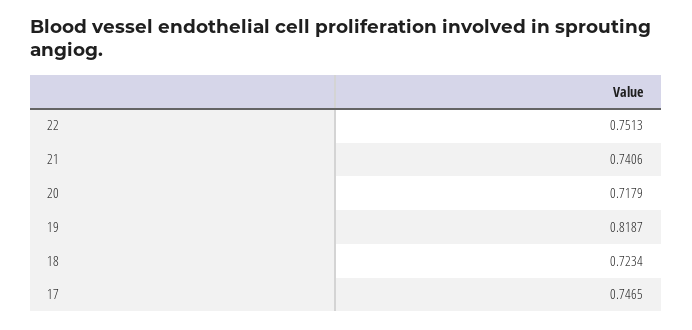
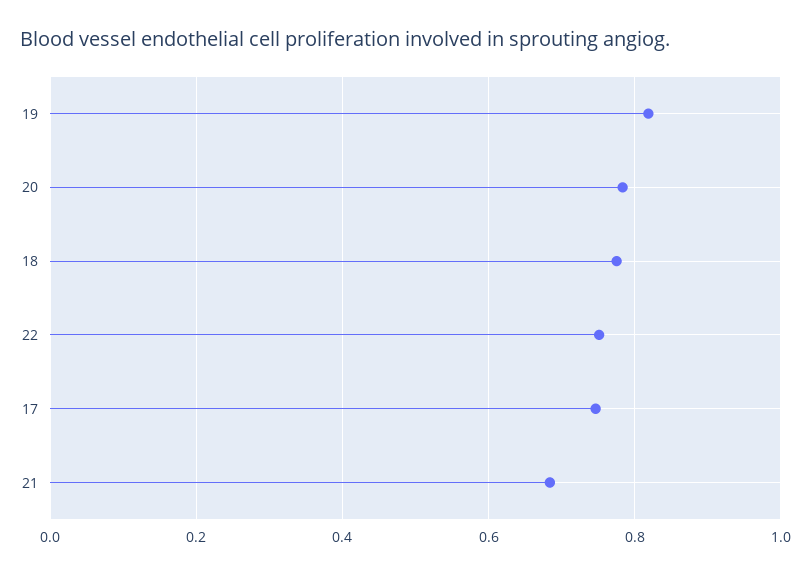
  {
    "22": 0.7513,
-   "21": 0.7406,
+   "21": 0.68,
-   "20": 0.7179,
+   "20": 0.78,
    "19": 0.8187,
-   "18": 0.7234,
+   "18": 0.78,
    "17": 0.7465
  }

